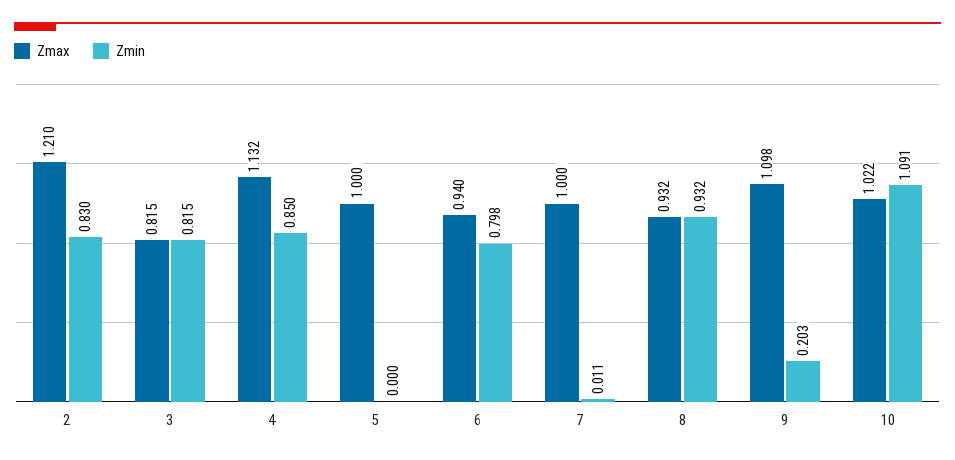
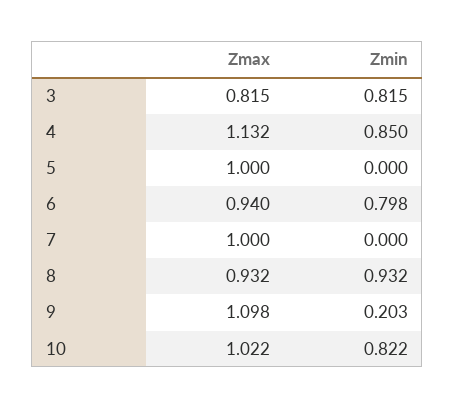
  {
    "Zmax": {
-     "2": 1.21,
      "3": 0.815,
      "4": 1.132,
      "5": 1,
      "6": 0.94,
      "7": 1,
      "8": 0.932,
      "9": 1.098,
      "10": 1.022
    },
    "Zmin": {
-     "2": 0.83,
      "3": 0.815,
      "4": 0.85,
      "5": 0,
      "6": 0.798,
-     "7": 0.011,
+     "7": 0,
      "8": 0.932,
      "9": 0.203,
-     "10": 1.091
+     "10": 0.822
    }
  }

